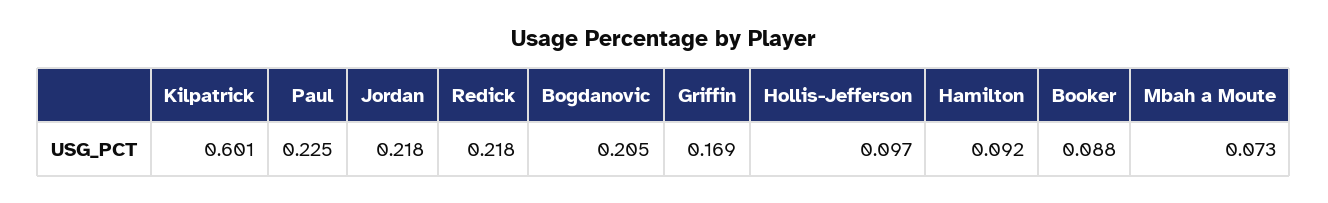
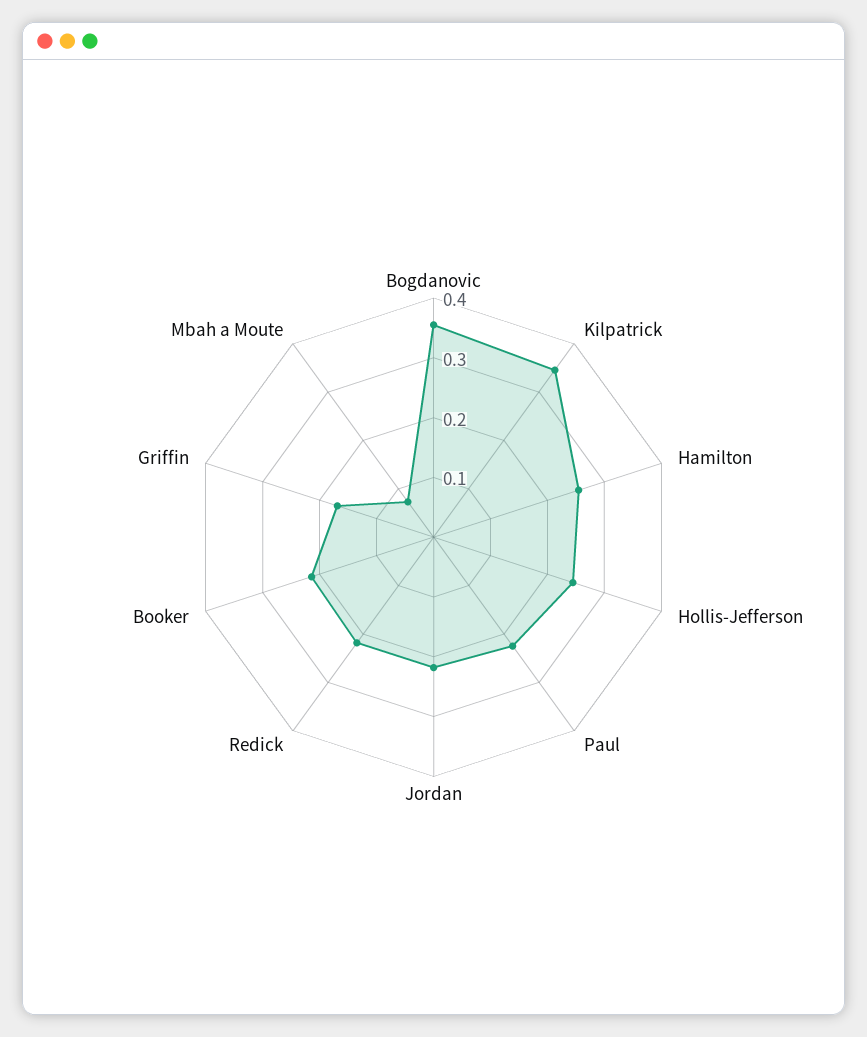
  {
-   "Kilpatrick": 0.601,
+   "Kilpatrick": 0.34,
    "Paul": 0.225,
    "Jordan": 0.218,
    "Redick": 0.218,
-   "Bogdanovic": 0.205,
+   "Bogdanovic": 0.36,
    "Griffin": 0.169,
-   "Hollis-Jefferson": 0.097,
+   "Hollis-Jefferson": 0.24,
-   "Hamilton": 0.092,
+   "Hamilton": 0.26,
-   "Booker": 0.088,
+   "Booker": 0.22,
    "Mbah a Moute": 0.073
  }

